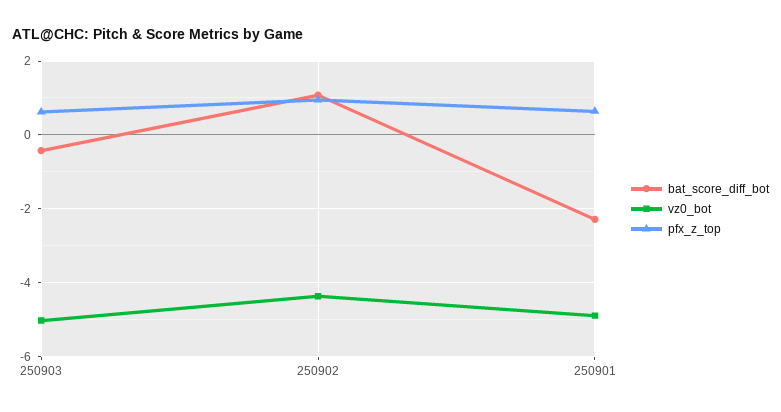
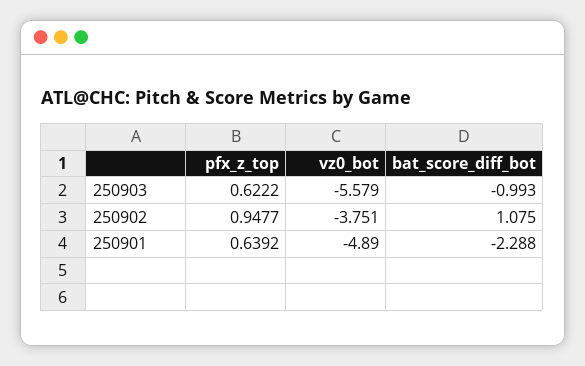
  {
    "bat_score_diff_bot": {
-     "250903": -0.4,
+     "250903": -0.993,
      "250902": 1.075,
      "250901": -2.288
    },
    "vz0_bot": {
-     "250903": -5,
+     "250903": -5.579,
-     "250902": -4.4,
+     "250902": -3.751,
      "250901": -4.89
    },
    "pfx_z_top": {
      "250903": 0.6222,
      "250902": 0.9477,
      "250901": 0.6392
    }
  }

